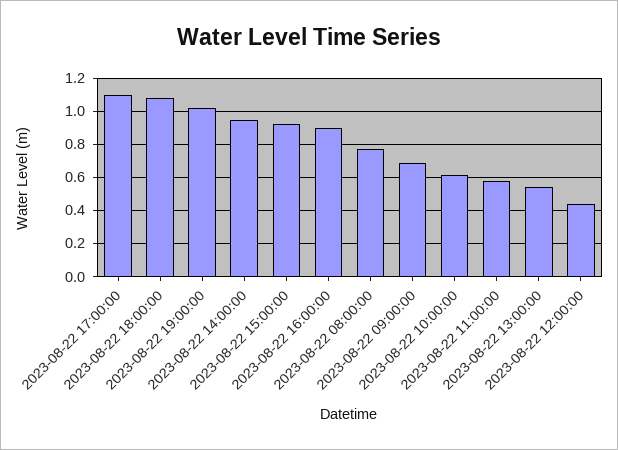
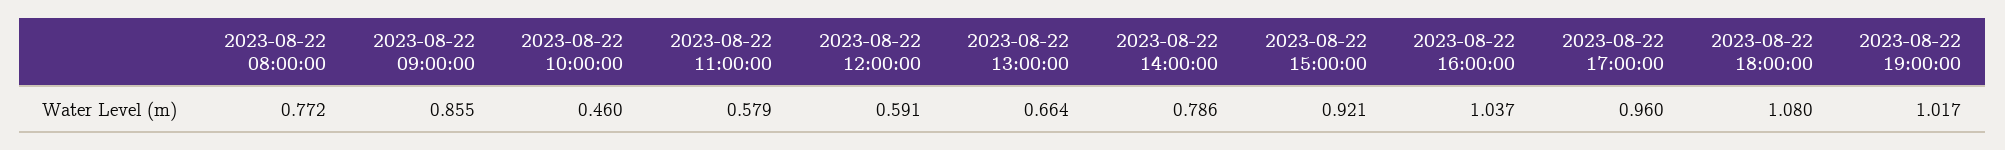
  {
-   "2023-08-22 17:00:00": 1.1,
+   "2023-08-22 17:00:00": 0.96,
    "2023-08-22 18:00:00": 1.08,
    "2023-08-22 19:00:00": 1.017,
-   "2023-08-22 14:00:00": 0.95,
+   "2023-08-22 14:00:00": 0.786,
    "2023-08-22 15:00:00": 0.921,
-   "2023-08-22 16:00:00": 0.9,
+   "2023-08-22 16:00:00": 1.037,
    "2023-08-22 08:00:00": 0.772,
-   "2023-08-22 09:00:00": 0.7,
+   "2023-08-22 09:00:00": 0.855,
-   "2023-08-22 10:00:00": 0.6,
+   "2023-08-22 10:00:00": 0.46,
    "2023-08-22 11:00:00": 0.579,
-   "2023-08-22 13:00:00": 0.55,
+   "2023-08-22 13:00:00": 0.664,
-   "2023-08-22 12:00:00": 0.45
+   "2023-08-22 12:00:00": 0.591
  }

